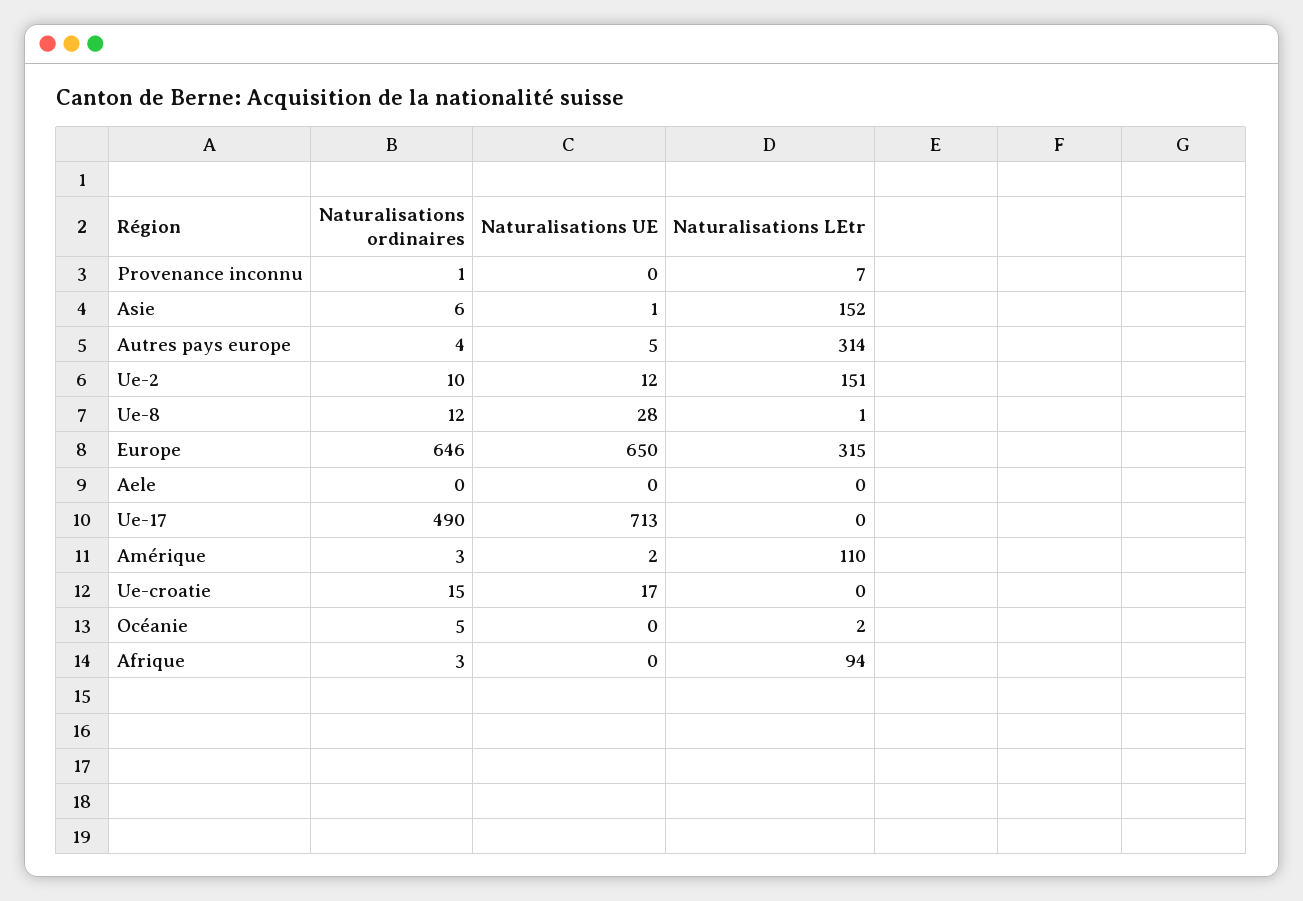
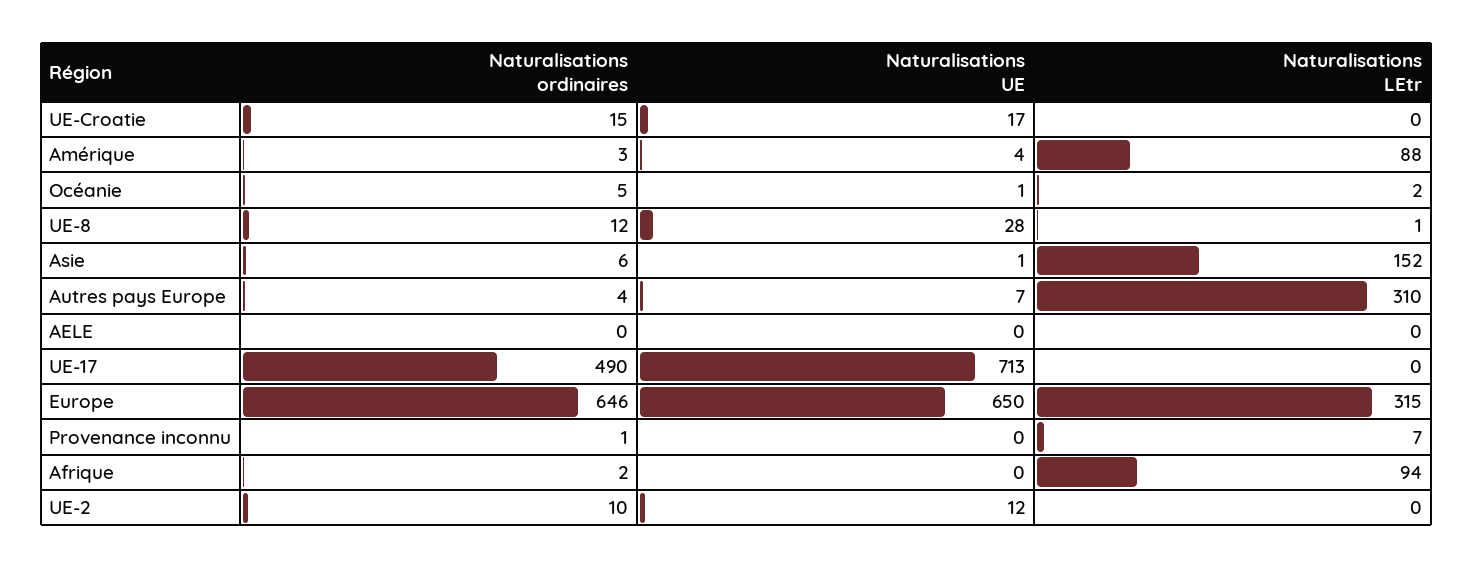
  {
    "Naturalisations ordinaires": {
      "Provenance inconnu": 1,
      "Asie": 6,
      "Autres pays europe": 4,
      "Ue-2": 10,
      "Ue-8": 12,
      "Europe": 646,
      "Aele": 0,
      "Ue-17": 490,
      "Amérique": 3,
      "Ue-croatie": 15,
      "Océanie": 5,
-     "Afrique": 3
+     "Afrique": 2
    },
    "Naturalisations UE": {
      "Provenance inconnu": 0,
      "Asie": 1,
-     "Autres pays europe": 5,
+     "Autres pays europe": 7,
      "Ue-2": 12,
      "Ue-8": 28,
      "Europe": 650,
      "Aele": 0,
      "Ue-17": 713,
-     "Amérique": 2,
+     "Amérique": 4,
      "Ue-croatie": 17,
-     "Océanie": 0,
+     "Océanie": 1,
      "Afrique": 0
    },
    "Naturalisations LEtr": {
      "Provenance inconnu": 7,
      "Asie": 152,
-     "Autres pays europe": 314,
+     "Autres pays europe": 310,
-     "Ue-2": 151,
+     "Ue-2": 0,
      "Ue-8": 1,
      "Europe": 315,
      "Aele": 0,
      "Ue-17": 0,
-     "Amérique": 110,
+     "Amérique": 88,
      "Ue-croatie": 0,
      "Océanie": 2,
      "Afrique": 94
    }
  }

